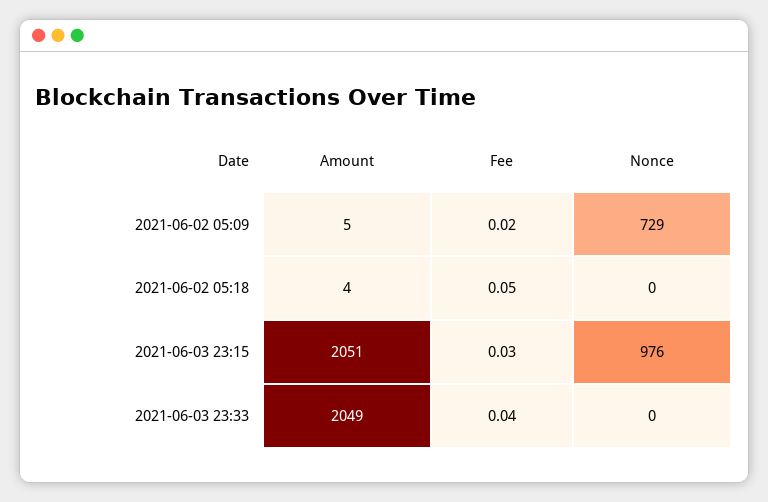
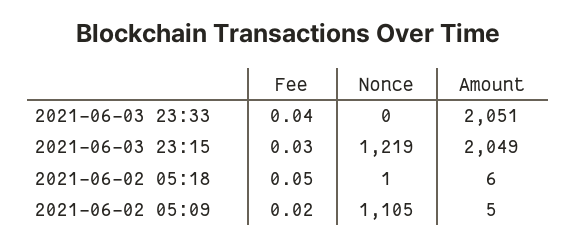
  {
    "Amount": {
      "2021-06-02 05:09": 5,
-     "2021-06-02 05:18": 4,
+     "2021-06-02 05:18": 6,
-     "2021-06-03 23:15": 2051,
+     "2021-06-03 23:15": 2049,
-     "2021-06-03 23:33": 2049
+     "2021-06-03 23:33": 2051
    },
    "Fee": {
      "2021-06-02 05:09": 0.02,
      "2021-06-02 05:18": 0.05,
      "2021-06-03 23:15": 0.03,
      "2021-06-03 23:33": 0.04
    },
    "Nonce": {
-     "2021-06-02 05:09": 729,
+     "2021-06-02 05:09": 1105,
-     "2021-06-02 05:18": 0,
+     "2021-06-02 05:18": 1,
-     "2021-06-03 23:15": 976,
+     "2021-06-03 23:15": 1219,
      "2021-06-03 23:33": 0
    }
  }

